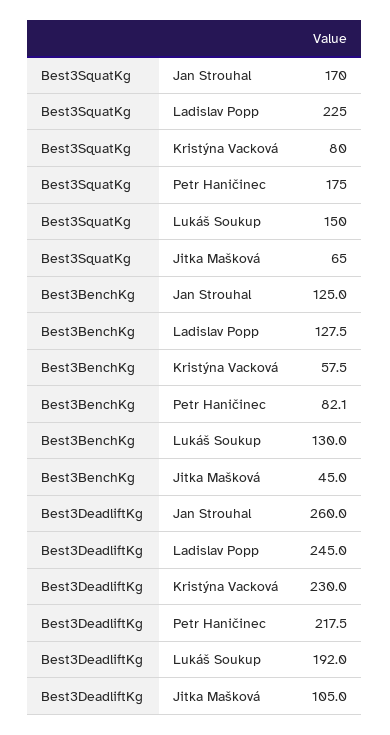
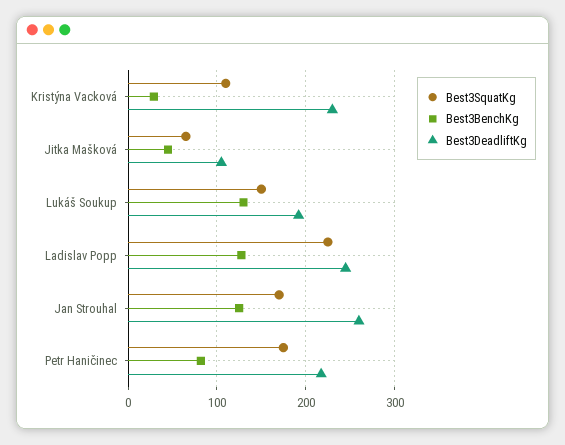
  {
    "Best3SquatKg": {
      "Jan Strouhal": 170,
      "Ladislav Popp": 225,
-     "Kristýna Vacková": 80,
+     "Kristýna Vacková": 110,
      "Petr Haničinec": 175,
      "Lukáš Soukup": 150,
      "Jitka Mašková": 65
    },
    "Best3BenchKg": {
      "Jan Strouhal": 125,
      "Ladislav Popp": 127.5,
-     "Kristýna Vacková": 57.5,
+     "Kristýna Vacková": 30,
      "Petr Haničinec": 82.1,
      "Lukáš Soukup": 130,
      "Jitka Mašková": 45
    },
    "Best3DeadliftKg": {
      "Jan Strouhal": 260,
      "Ladislav Popp": 245,
      "Kristýna Vacková": 230,
      "Petr Haničinec": 217.5,
      "Lukáš Soukup": 192,
      "Jitka Mašková": 105
    }
  }

